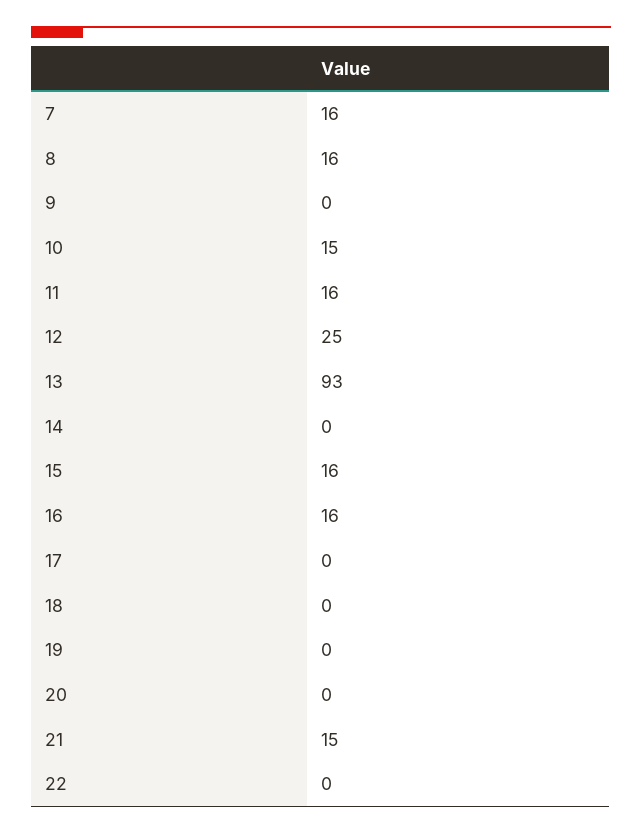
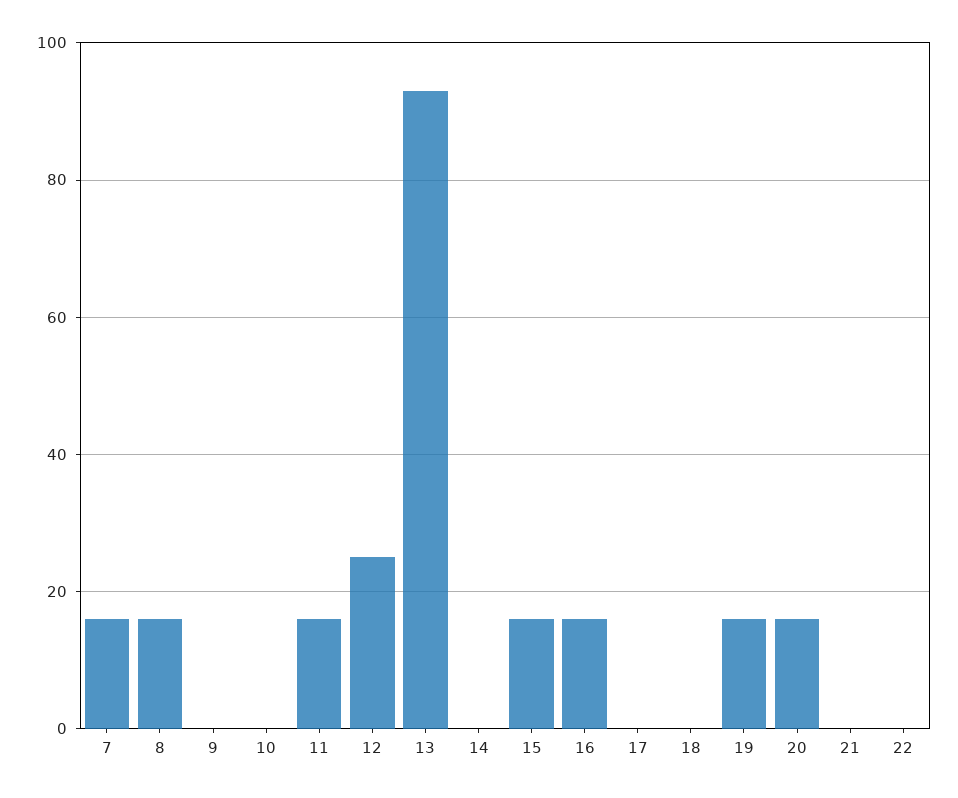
  {
    "7": 16,
    "8": 16,
    "9": 0,
-   "10": 15,
+   "10": 0,
    "11": 16,
    "12": 25,
    "13": 93,
    "14": 0,
    "15": 16,
    "16": 16,
    "17": 0,
    "18": 0,
-   "19": 0,
+   "19": 15,
-   "20": 0,
+   "20": 15,
-   "21": 15,
+   "21": 0,
    "22": 0
  }

